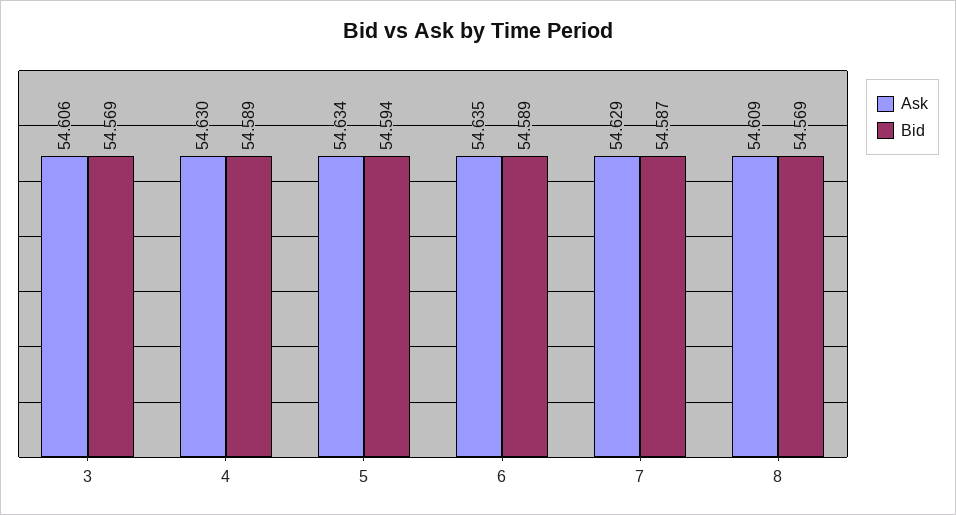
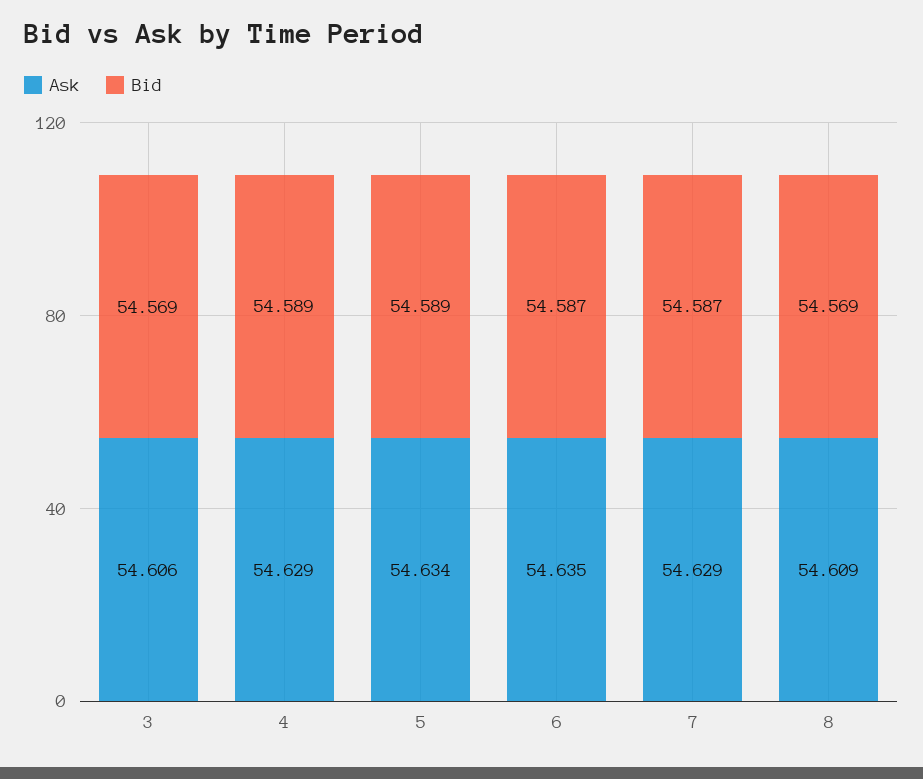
  {
    "Ask": {
      "3": 54.606,
-     "4": 54.63,
+     "4": 54.629,
      "5": 54.634,
      "6": 54.635,
      "7": 54.629,
      "8": 54.609
    },
    "Bid": {
      "3": 54.569,
      "4": 54.589,
-     "5": 54.594,
+     "5": 54.589,
-     "6": 54.589,
+     "6": 54.587,
      "7": 54.587,
      "8": 54.569
    }
  }

